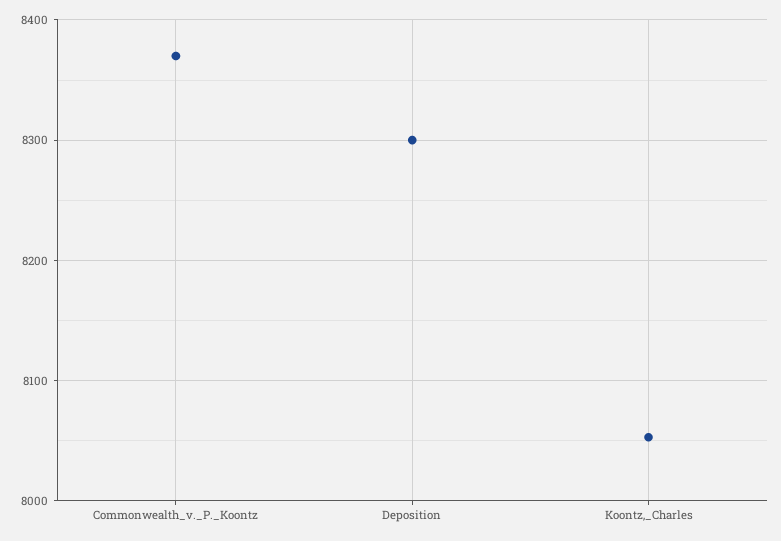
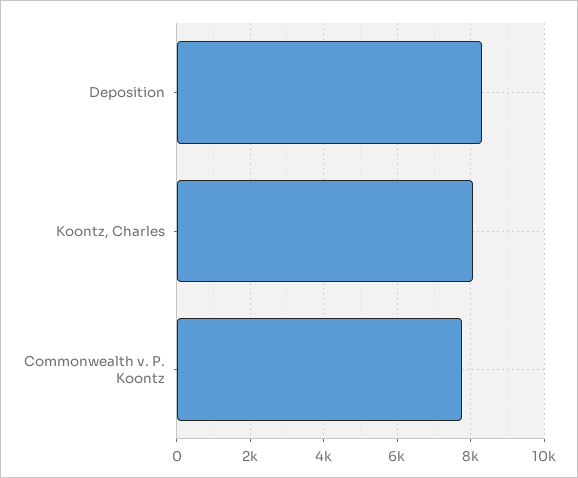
  {
-   "Commonwealth_v._P._Koontz": 8370,
+   "Commonwealth_v._P._Koontz": 7800,
    "Deposition": 8300,
    "Koontz,_Charles": 8050
  }

